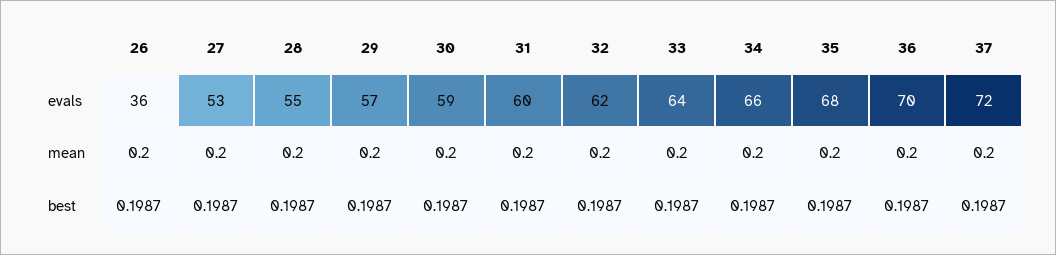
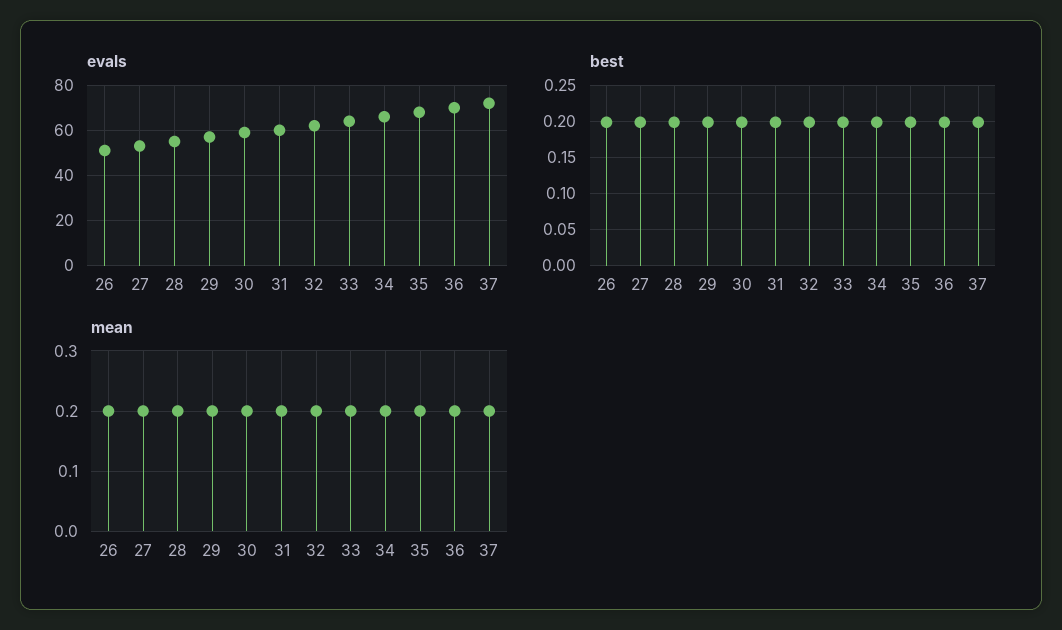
  {
    "evals": {
-     "26": 36,
+     "26": 50,
      "27": 53,
      "28": 55,
      "29": 57,
      "30": 59,
      "31": 60,
      "32": 62,
      "33": 64,
      "34": 66,
      "35": 68,
      "36": 70,
      "37": 72
    },
    "mean": {
      "26": 0.2,
      "27": 0.2,
      "28": 0.2,
      "29": 0.2,
      "30": 0.2,
      "31": 0.2,
      "32": 0.2,
      "33": 0.2,
      "34": 0.2,
      "35": 0.2,
      "36": 0.2,
      "37": 0.2
    },
    "best": {
      "26": 0.1987,
      "27": 0.1987,
      "28": 0.1987,
      "29": 0.1987,
      "30": 0.1987,
      "31": 0.1987,
      "32": 0.1987,
      "33": 0.1987,
      "34": 0.1987,
      "35": 0.1987,
      "36": 0.1987,
      "37": 0.1987
    }
  }

